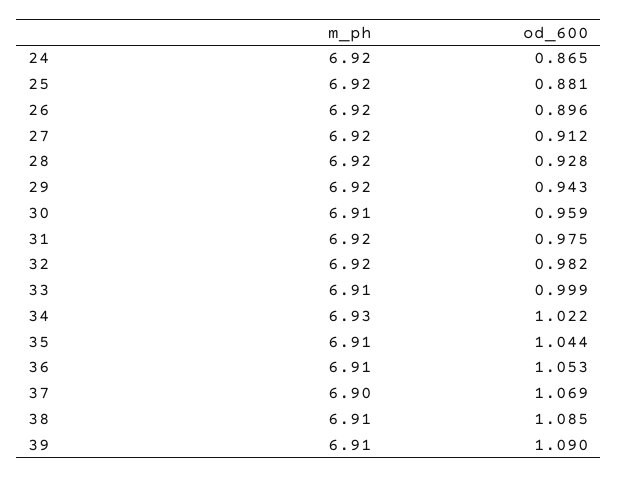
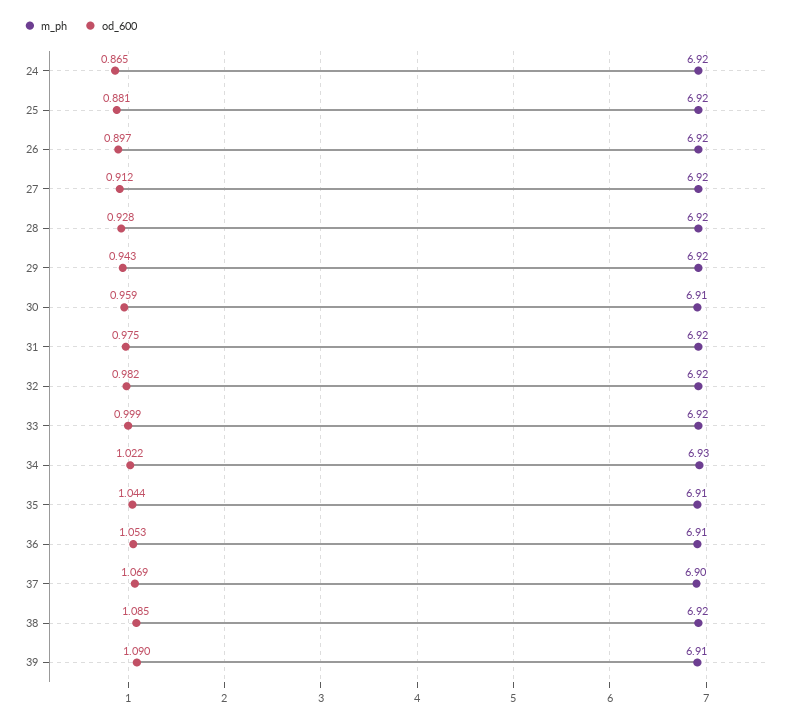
  {
    "m_ph": {
      "24": 6.92,
      "25": 6.92,
      "26": 6.92,
      "27": 6.92,
      "28": 6.92,
      "29": 6.92,
      "30": 6.91,
      "31": 6.92,
      "32": 6.92,
-     "33": 6.91,
+     "33": 6.92,
      "34": 6.93,
      "35": 6.91,
      "36": 6.91,
      "37": 6.9,
-     "38": 6.91,
+     "38": 6.92,
      "39": 6.91
    },
    "od_600": {
      "24": 0.865,
      "25": 0.881,
-     "26": 0.896,
+     "26": 0.897,
      "27": 0.912,
      "28": 0.928,
      "29": 0.943,
      "30": 0.959,
      "31": 0.975,
      "32": 0.982,
      "33": 0.999,
      "34": 1.022,
      "35": 1.044,
      "36": 1.053,
      "37": 1.069,
      "38": 1.085,
      "39": 1.09
    }
  }

